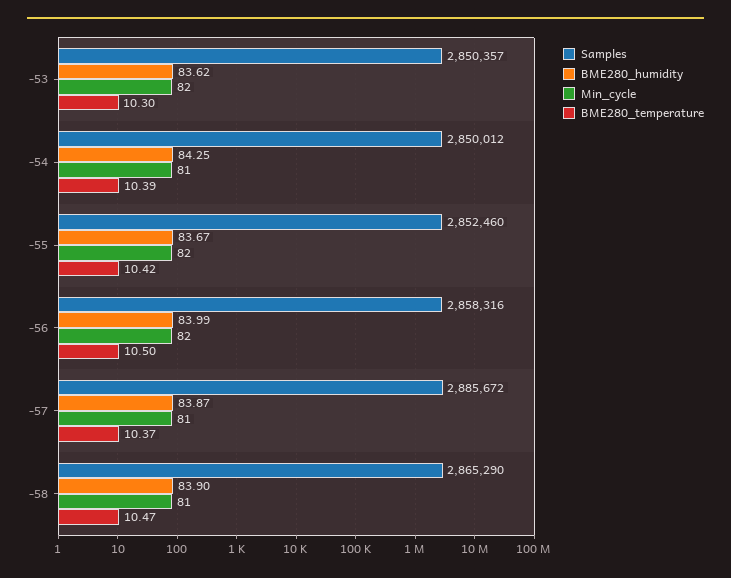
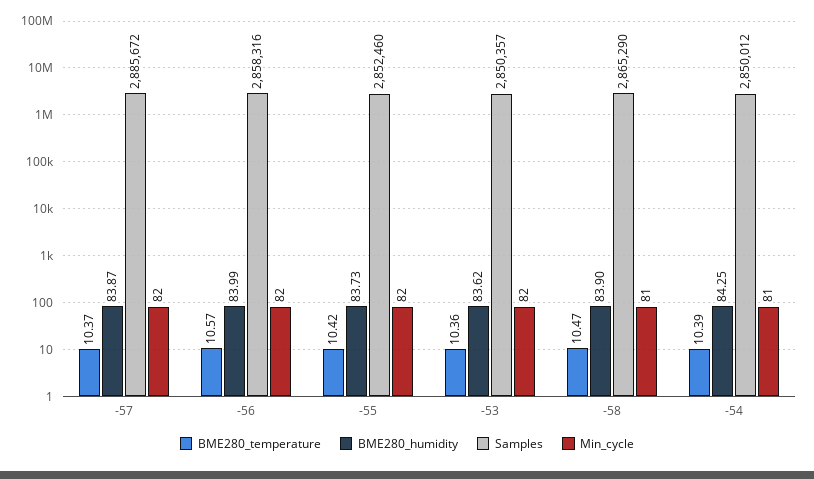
  {
    "Samples": {
      "-53": 2850357,
      "-54": 2850012,
      "-55": 2852460,
      "-56": 2858316,
      "-57": 2885672,
      "-58": 2865290
    },
    "BME280_humidity": {
      "-53": 83.62,
      "-54": 84.25,
-     "-55": 83.67,
+     "-55": 83.73,
      "-56": 83.99,
      "-57": 83.87,
      "-58": 83.9
    },
    "Min_cycle": {
      "-53": 82,
      "-54": 81,
      "-55": 82,
      "-56": 82,
-     "-57": 81,
+     "-57": 82,
      "-58": 81
    },
    "BME280_temperature": {
-     "-53": 10.3,
+     "-53": 10.36,
      "-54": 10.39,
      "-55": 10.42,
-     "-56": 10.5,
+     "-56": 10.57,
      "-57": 10.37,
      "-58": 10.47
    }
  }

